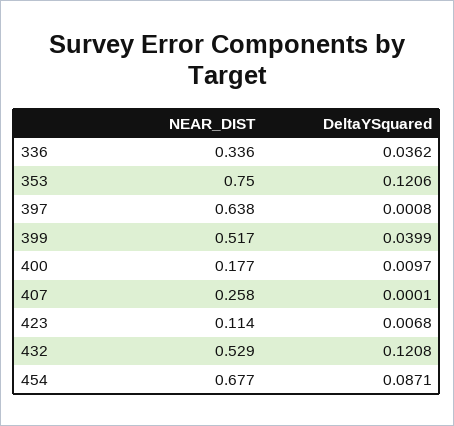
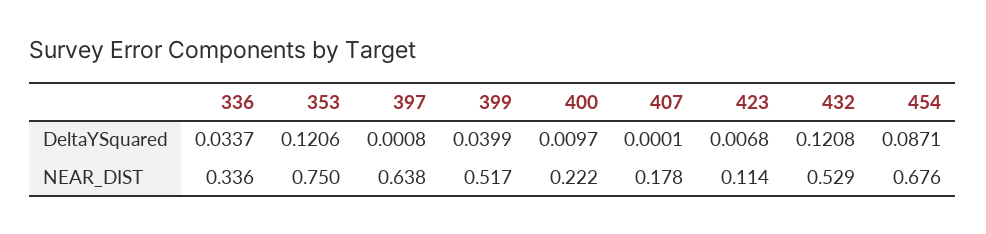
  {
    "NEAR_DIST": {
      "336": 0.336,
      "353": 0.75,
      "397": 0.638,
      "399": 0.517,
-     "400": 0.177,
+     "400": 0.222,
-     "407": 0.258,
+     "407": 0.178,
      "423": 0.114,
      "432": 0.529,
-     "454": 0.677
+     "454": 0.676
    },
    "DeltaYSquared": {
-     "336": 0.0362,
+     "336": 0.0337,
      "353": 0.1206,
      "397": 0.0008,
      "399": 0.0399,
      "400": 0.0097,
      "407": 0.0001,
      "423": 0.0068,
      "432": 0.1208,
      "454": 0.0871
    }
  }

